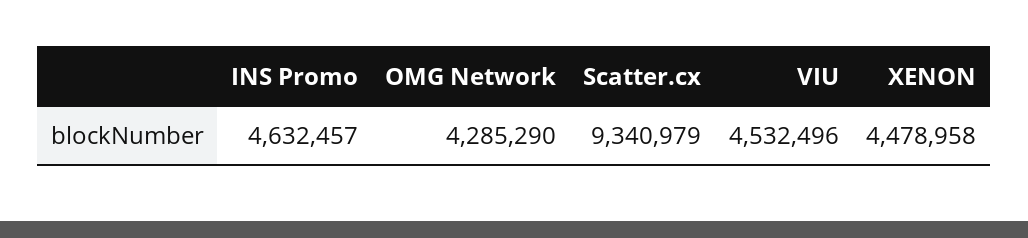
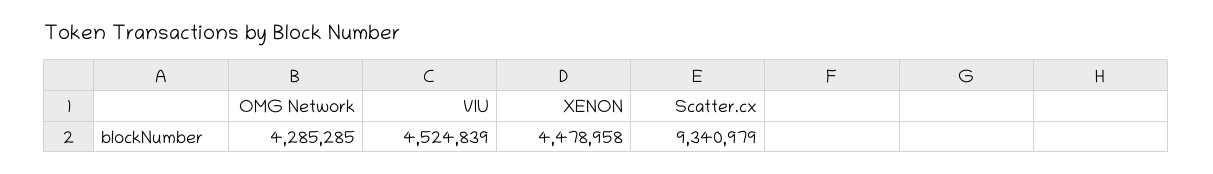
  {
-   "INS Promo": 4632457,
-   "OMG Network": 4285290,
+   "OMG Network": 4285285,
    "Scatter.cx": 9340979,
-   "VIU": 4532496,
+   "VIU": 4524839,
    "XENON": 4478958
  }

